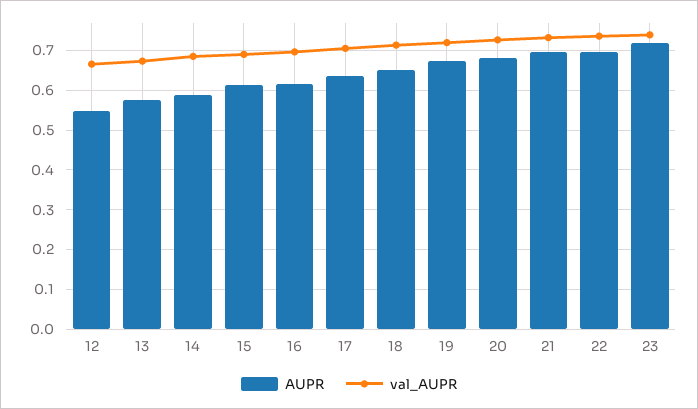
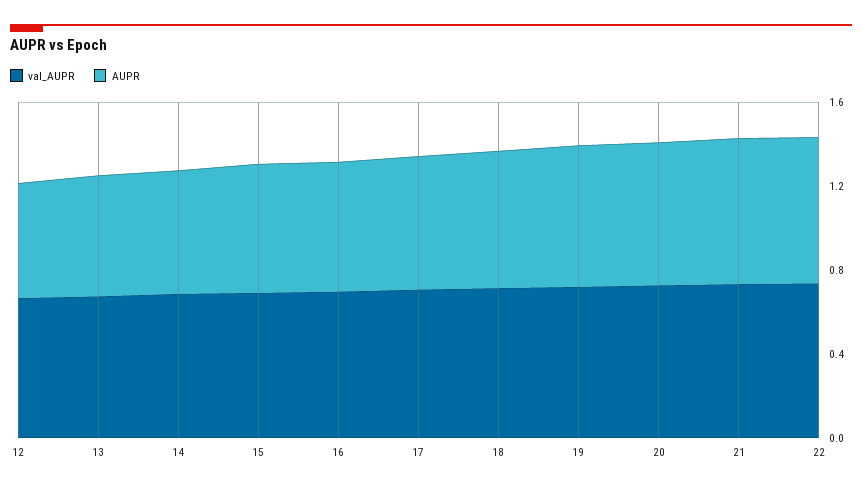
  {
    "AUPR": {
      "12": 0.54,
      "13": 0.58,
      "14": 0.58,
      "15": 0.62,
      "16": 0.62,
      "17": 0.64,
      "18": 0.66,
      "19": 0.68,
      "20": 0.68,
      "21": 0.7,
-     "22": 0.7,
+     "22": 0.7
-     "23": 0.72
    },
    "val_AUPR": {
      "12": 0.66,
      "13": 0.68,
      "14": 0.68,
      "15": 0.7,
      "16": 0.7,
      "17": 0.7,
      "18": 0.72,
      "19": 0.72,
      "20": 0.72,
      "21": 0.74,
-     "22": 0.74,
+     "22": 0.74
-     "23": 0.74
    }
  }

